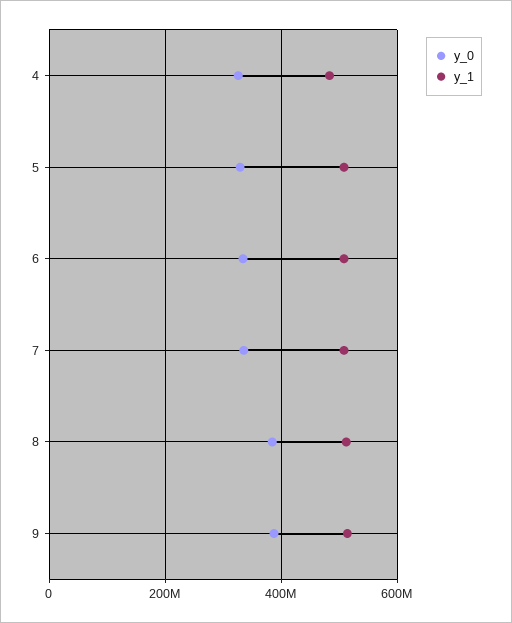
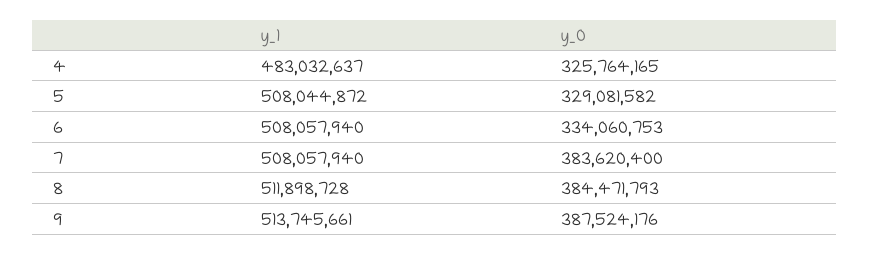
  {
    "y_0": {
      "4": 325764165,
      "5": 329081582,
      "6": 334060753,
-     "7": 340000000,
+     "7": 383620400,
      "8": 384471793,
      "9": 387524176
    },
    "y_1": {
      "4": 483032637,
      "5": 508044872,
      "6": 508057940,
      "7": 508057940,
      "8": 511898728,
      "9": 513745661
    }
  }

